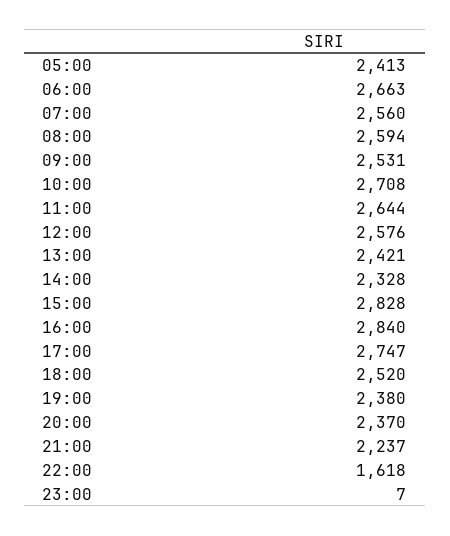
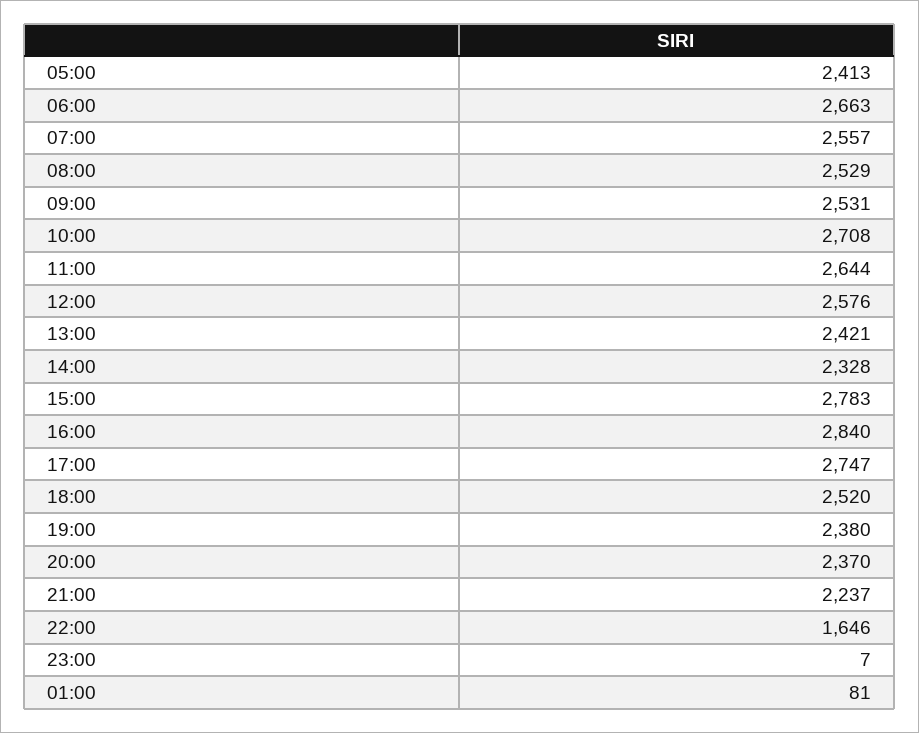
  {
    "05:00": 2413,
    "06:00": 2663,
-   "07:00": 2560,
+   "07:00": 2557,
-   "08:00": 2594,
+   "08:00": 2529,
    "09:00": 2531,
    "10:00": 2708,
    "11:00": 2644,
    "12:00": 2576,
    "13:00": 2421,
    "14:00": 2328,
-   "15:00": 2828,
+   "15:00": 2783,
    "16:00": 2840,
    "17:00": 2747,
    "18:00": 2520,
    "19:00": 2380,
    "20:00": 2370,
    "21:00": 2237,
-   "22:00": 1618,
+   "22:00": 1646,
-   "23:00": 7
+   "23:00": 7,
+   "01:00": 81
  }

